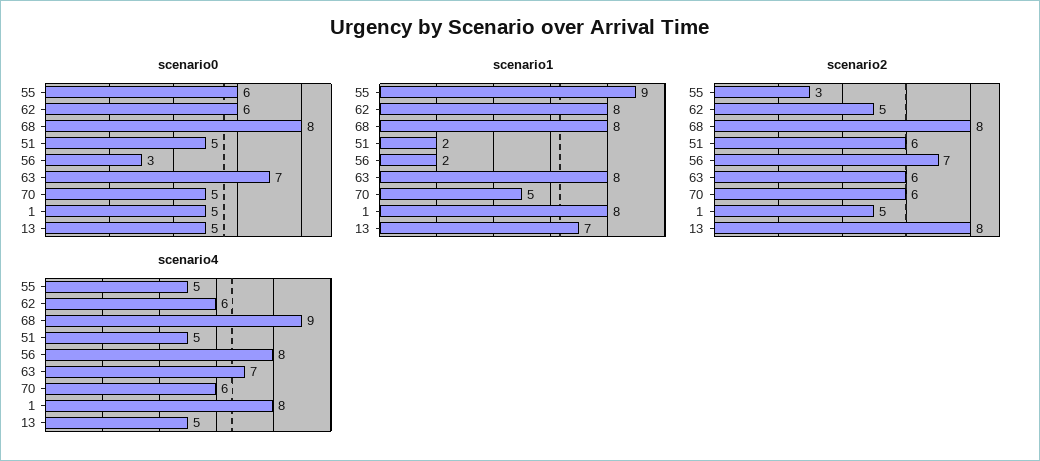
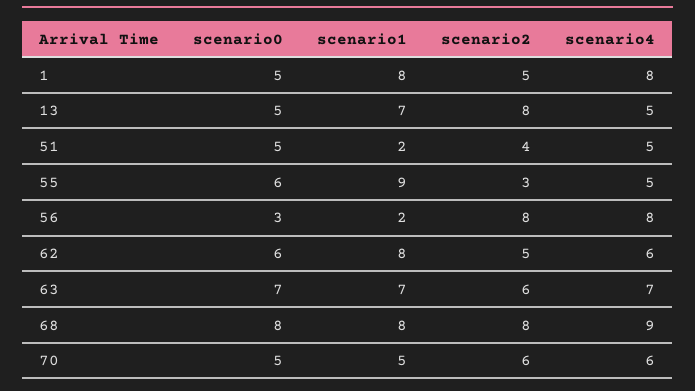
  {
    "scenario0": {
      "55": 6,
      "62": 6,
      "68": 8,
      "51": 5,
      "56": 3,
      "63": 7,
      "70": 5,
      "1": 5,
      "13": 5
    },
    "scenario1": {
      "55": 9,
      "62": 8,
      "68": 8,
      "51": 2,
      "56": 2,
-     "63": 8,
+     "63": 7,
      "70": 5,
      "1": 8,
      "13": 7
    },
    "scenario2": {
      "55": 3,
      "62": 5,
      "68": 8,
-     "51": 6,
+     "51": 4,
-     "56": 7,
+     "56": 8,
      "63": 6,
      "70": 6,
      "1": 5,
      "13": 8
    },
    "scenario4": {
      "55": 5,
      "62": 6,
      "68": 9,
      "51": 5,
      "56": 8,
      "63": 7,
      "70": 6,
      "1": 8,
      "13": 5
    }
  }

